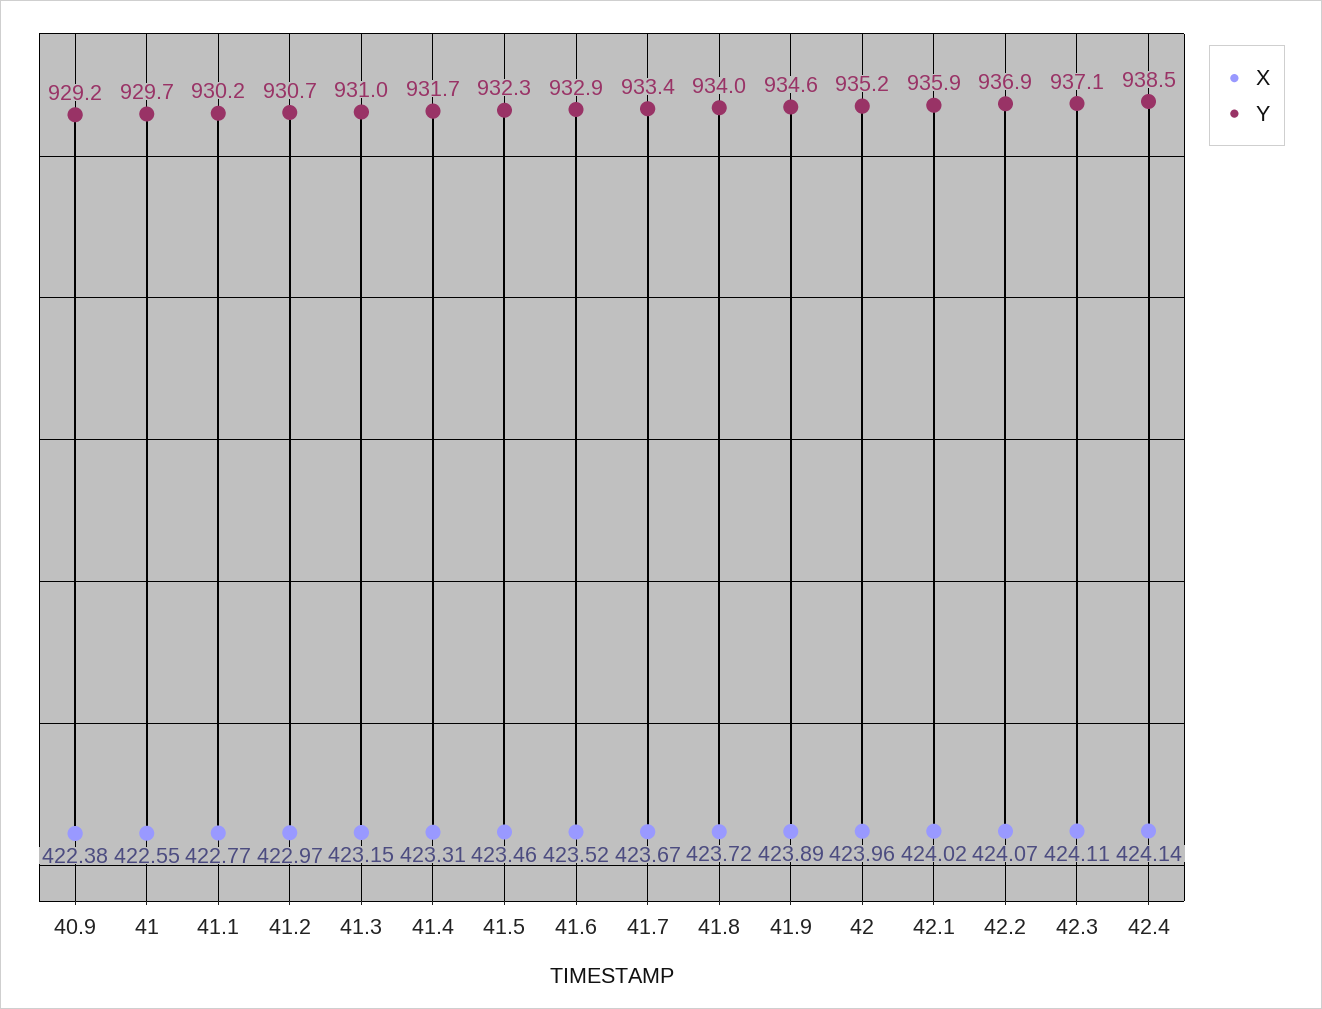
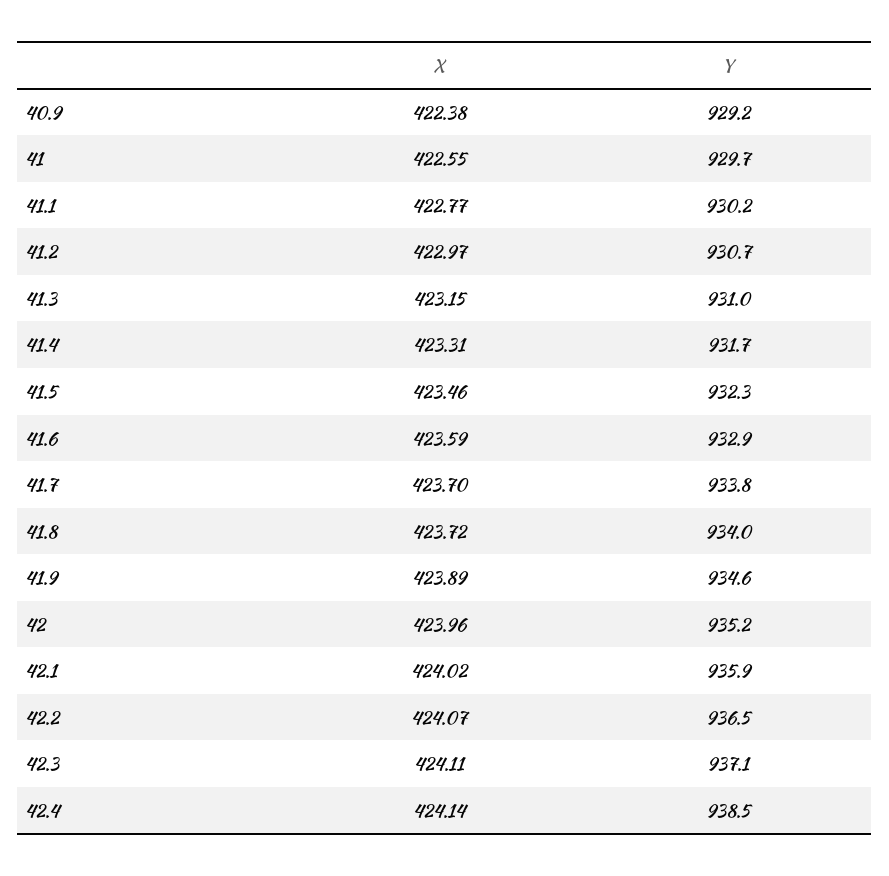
  {
    "X": {
      "40.9": 422.38,
      "41": 422.55,
      "41.1": 422.77,
      "41.2": 422.97,
      "41.3": 423.15,
      "41.4": 423.31,
      "41.5": 423.46,
-     "41.6": 423.52,
+     "41.6": 423.59,
-     "41.7": 423.67,
+     "41.7": 423.7,
      "41.8": 423.72,
      "41.9": 423.89,
      "42": 423.96,
      "42.1": 424.02,
      "42.2": 424.07,
      "42.3": 424.11,
      "42.4": 424.14
    },
    "Y": {
      "40.9": 929.2,
      "41": 929.7,
      "41.1": 930.2,
      "41.2": 930.7,
      "41.3": 931,
      "41.4": 931.7,
      "41.5": 932.3,
      "41.6": 932.9,
-     "41.7": 933.4,
+     "41.7": 933.8,
      "41.8": 934,
      "41.9": 934.6,
      "42": 935.2,
      "42.1": 935.9,
-     "42.2": 936.9,
+     "42.2": 936.5,
      "42.3": 937.1,
      "42.4": 938.5
    }
  }

